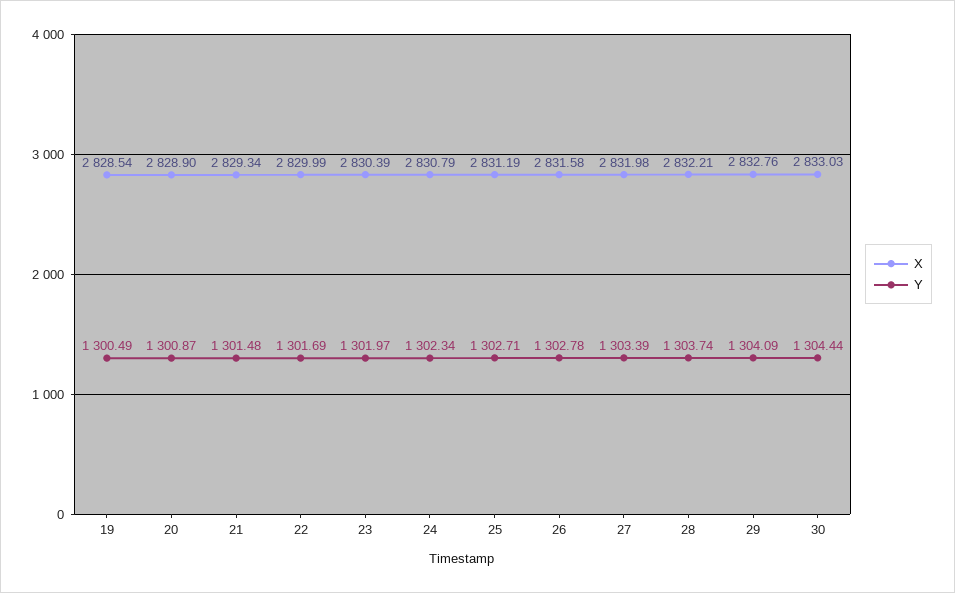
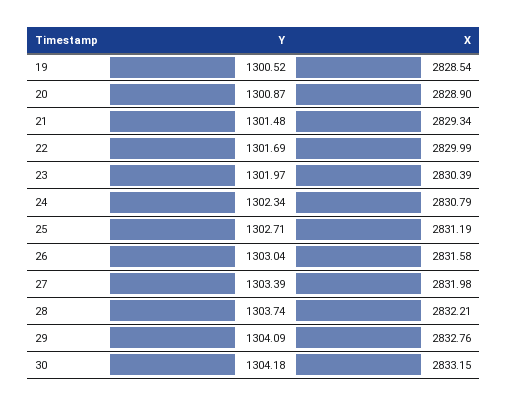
  {
    "X": {
      "19": 2828.54,
      "20": 2828.9,
      "21": 2829.34,
      "22": 2829.99,
      "23": 2830.39,
      "24": 2830.79,
      "25": 2831.19,
      "26": 2831.58,
      "27": 2831.98,
      "28": 2832.21,
      "29": 2832.76,
-     "30": 2833.03
+     "30": 2833.15
    },
    "Y": {
-     "19": 1300.49,
+     "19": 1300.52,
      "20": 1300.87,
      "21": 1301.48,
      "22": 1301.69,
      "23": 1301.97,
      "24": 1302.34,
      "25": 1302.71,
-     "26": 1302.78,
+     "26": 1303.04,
      "27": 1303.39,
      "28": 1303.74,
      "29": 1304.09,
-     "30": 1304.44
+     "30": 1304.18
    }
  }

